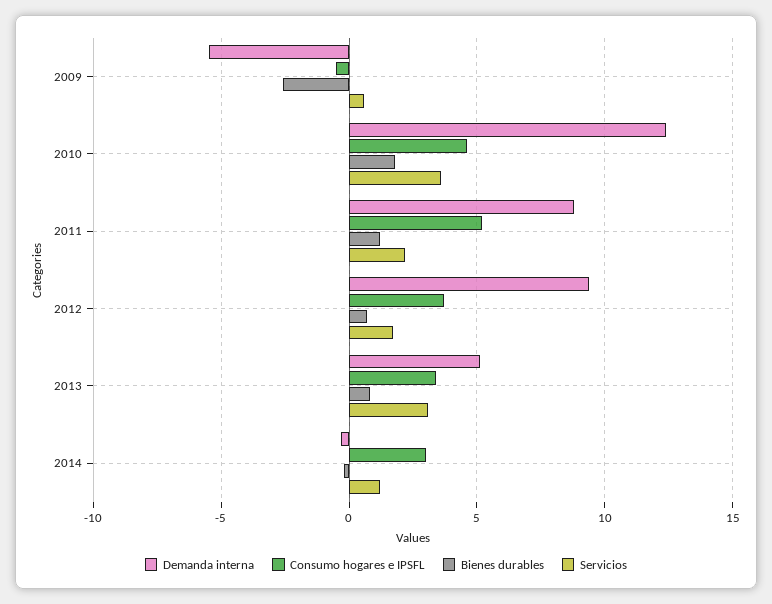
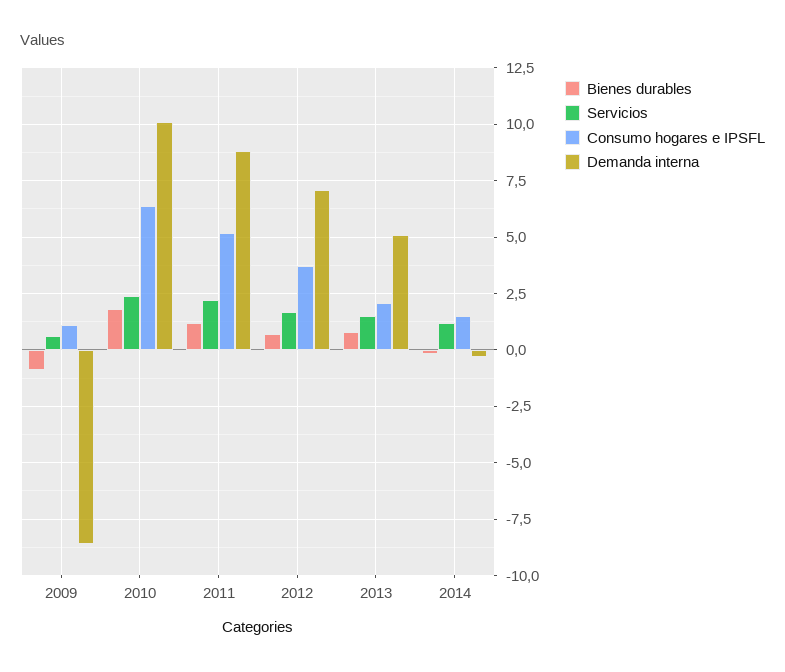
  {
    "Demanda interna": {
-     "2009": -5.5,
+     "2009": -8.5,
-     "2010": 12.5,
+     "2010": 10,
      "2011": 9,
-     "2012": 9.5,
+     "2012": 7,
      "2013": 5,
      "2014": -0.5
    },
    "Consumo hogares e IPSFL": {
-     "2009": -0.5,
+     "2009": 1,
-     "2010": 4.5,
+     "2010": 6.5,
      "2011": 5,
      "2012": 3.5,
-     "2013": 3.5,
+     "2013": 2,
-     "2014": 3
+     "2014": 1.5
    },
    "Bienes durables": {
-     "2009": -2.5,
+     "2009": -1,
      "2010": 2,
      "2011": 1,
      "2012": 0.5,
      "2013": 1,
      "2014": 0
    },
    "Servicios": {
      "2009": 0.5,
-     "2010": 3.5,
+     "2010": 2.5,
      "2011": 2,
      "2012": 1.5,
-     "2013": 3,
+     "2013": 1.5,
      "2014": 1
    }
  }

